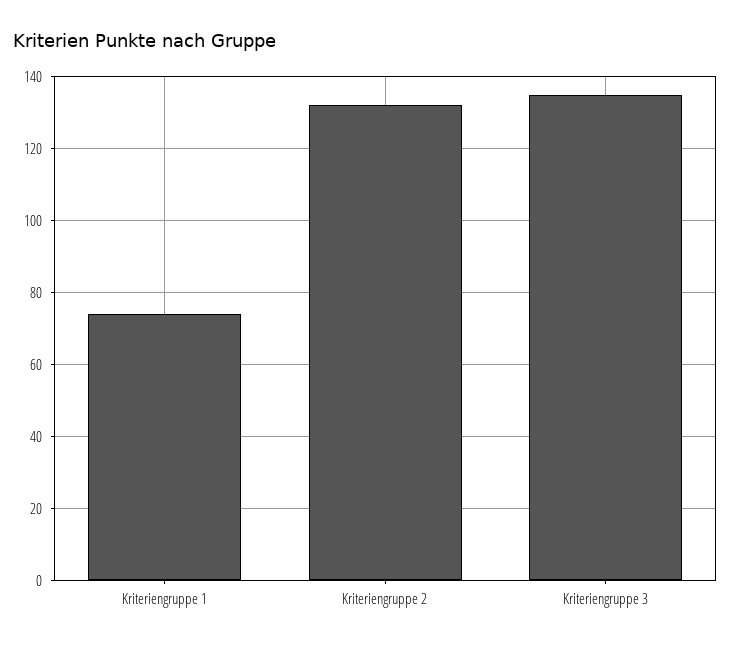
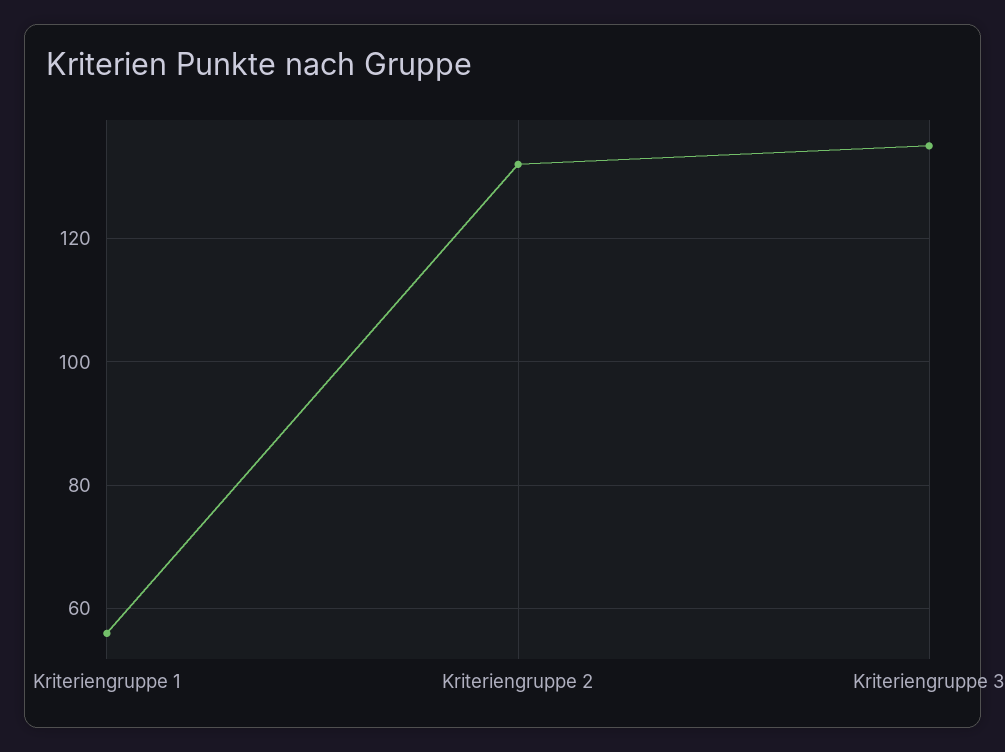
  {
-   "Kriteriengruppe 1": 75,
+   "Kriteriengruppe 1": 55,
    "Kriteriengruppe 2": 130,
    "Kriteriengruppe 3": 135
  }

